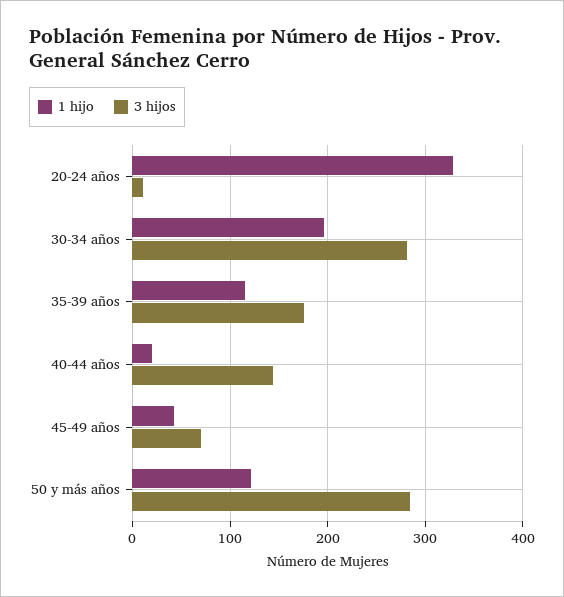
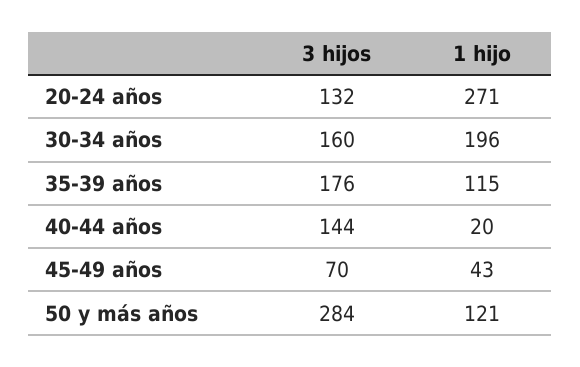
  {
    "1 hijo": {
-     "20-24 años": 330,
+     "20-24 años": 271,
      "30-34 años": 196,
      "35-39 años": 115,
      "40-44 años": 20,
      "45-49 años": 43,
      "50 y más años": 121
    },
    "3 hijos": {
-     "20-24 años": 10,
+     "20-24 años": 132,
-     "30-34 años": 280,
+     "30-34 años": 160,
      "35-39 años": 176,
      "40-44 años": 144,
      "45-49 años": 70,
      "50 y más años": 284
    }
  }

